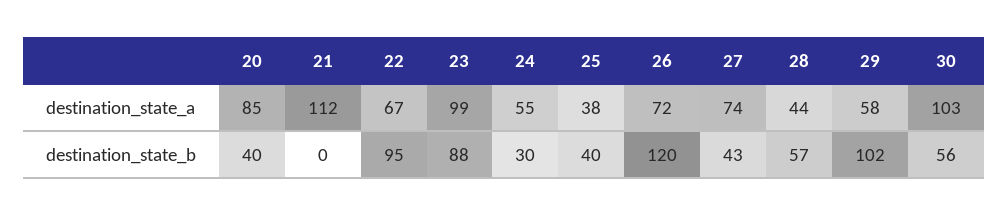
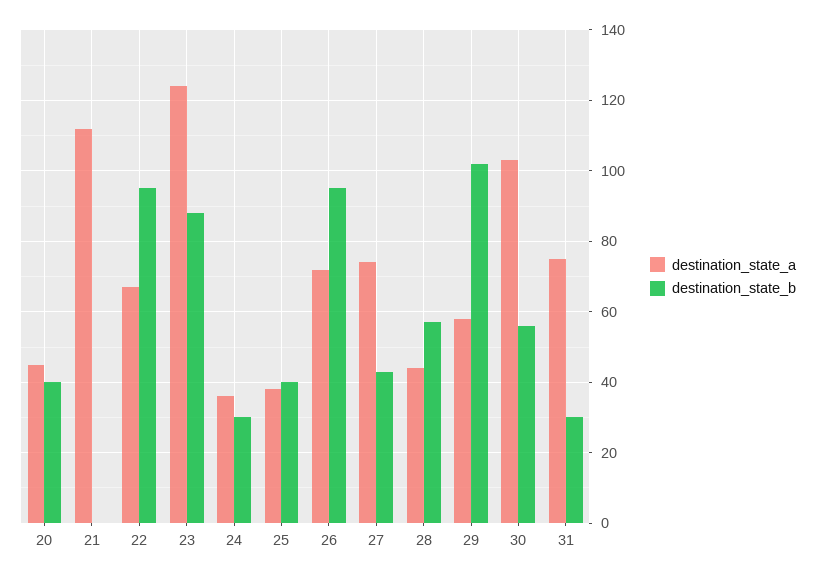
  {
    "destination_state_a": {
-     "20": 85,
+     "20": 45,
      "21": 112,
      "22": 67,
-     "23": 99,
+     "23": 125,
-     "24": 55,
+     "24": 35,
      "25": 38,
      "26": 72,
      "27": 74,
      "28": 44,
      "29": 58,
-     "30": 103
+     "30": 103,
+     "31": 75
    },
    "destination_state_b": {
      "20": 40,
      "21": 0,
      "22": 95,
      "23": 88,
      "24": 30,
      "25": 40,
-     "26": 120,
+     "26": 95,
      "27": 43,
      "28": 57,
      "29": 102,
-     "30": 56
+     "30": 56,
+     "31": 30
    }
  }

